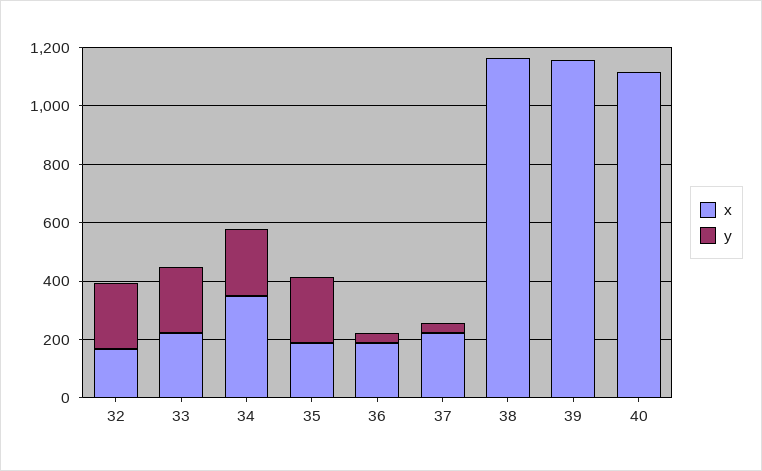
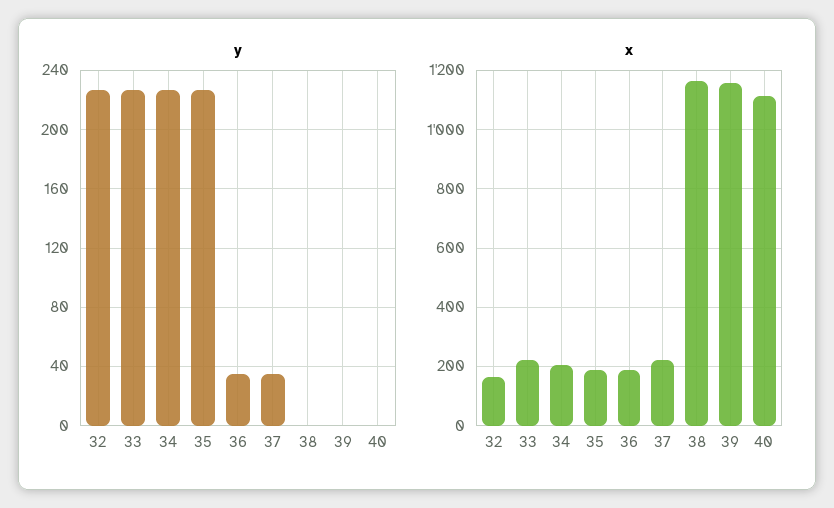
  {
    "x": {
      "32": 175,
      "33": 225,
-     "34": 350,
+     "34": 200,
      "35": 175,
      "36": 175,
      "37": 225,
      "38": 1175,
      "39": 1150,
      "40": 1125
    },
    "y": {
      "32": 225,
      "33": 225,
      "34": 225,
      "35": 225,
      "36": 35,
      "37": 35,
      "38": 0,
      "39": 0,
      "40": 0
    }
  }

